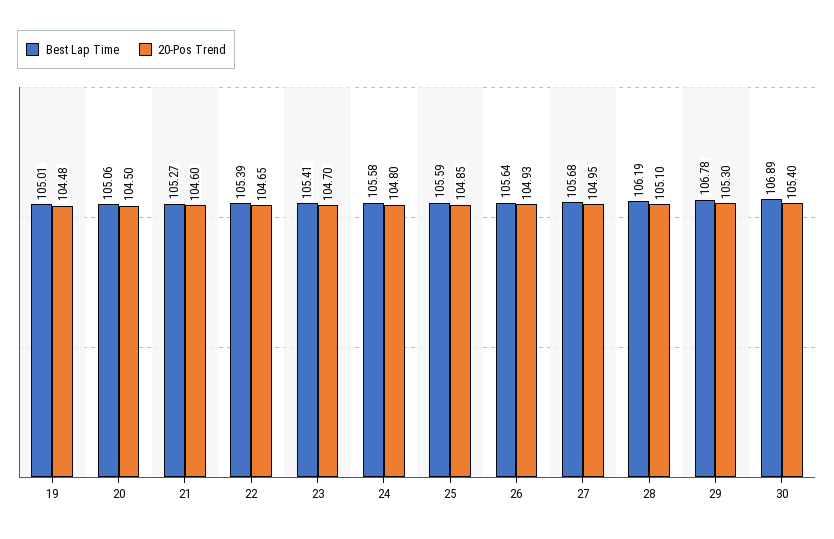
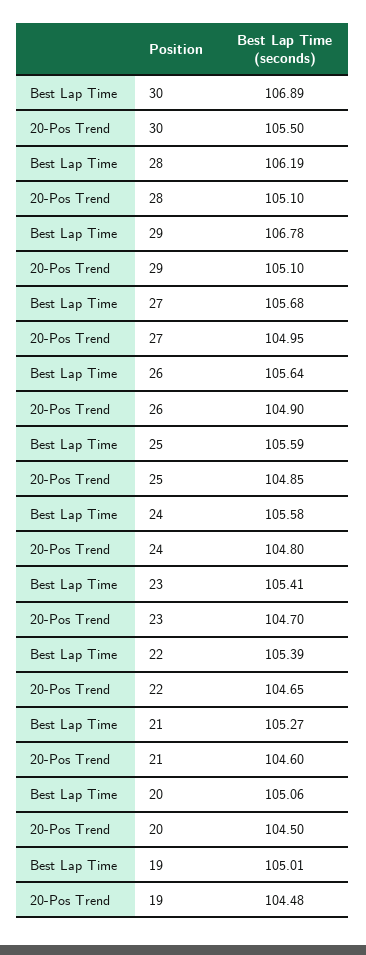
  {
    "Best Lap Time": {
      "19": 105.01,
      "20": 105.06,
      "21": 105.27,
      "22": 105.39,
      "23": 105.41,
      "24": 105.58,
      "25": 105.59,
      "26": 105.64,
      "27": 105.68,
      "28": 106.19,
      "29": 106.78,
      "30": 106.89
    },
    "20-Pos Trend": {
      "19": 104.48,
      "20": 104.5,
      "21": 104.6,
      "22": 104.65,
      "23": 104.7,
      "24": 104.8,
      "25": 104.85,
-     "26": 104.93,
+     "26": 104.9,
      "27": 104.95,
      "28": 105.1,
-     "29": 105.3,
+     "29": 105.1,
-     "30": 105.4
+     "30": 105.5
    }
  }

